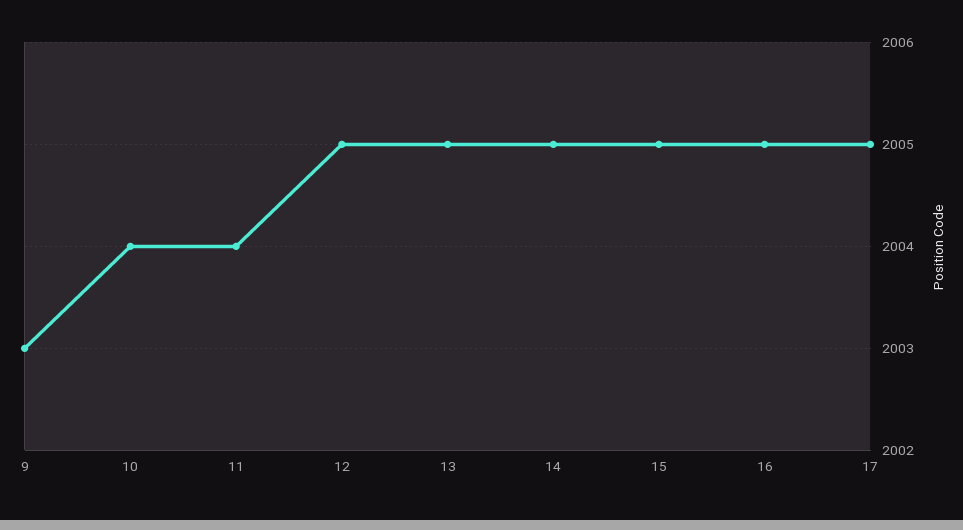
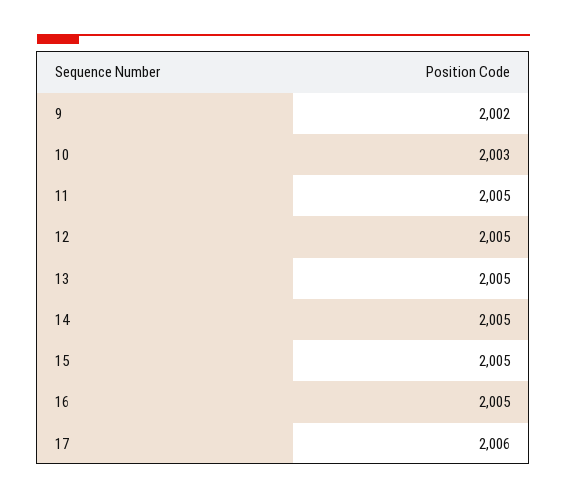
  {
-   "9": 2003,
+   "9": 2002,
-   "10": 2004,
+   "10": 2003,
-   "11": 2004,
+   "11": 2005,
    "12": 2005,
    "13": 2005,
    "14": 2005,
    "15": 2005,
    "16": 2005,
-   "17": 2005
+   "17": 2006
  }

